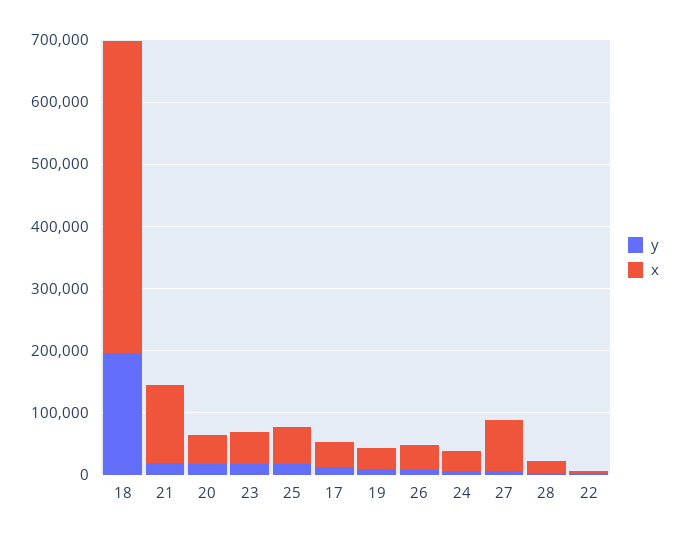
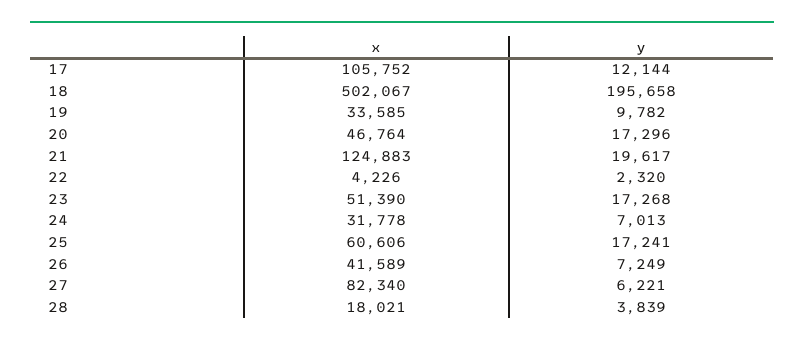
  {
    "y": {
      "18": 195658,
      "21": 19617,
      "20": 17296,
      "23": 17268,
      "25": 17241,
      "17": 12144,
      "19": 9782,
      "26": 7249,
      "24": 7013,
      "27": 6221,
      "28": 3839,
      "22": 2320
    },
    "x": {
      "18": 502067,
      "21": 124883,
      "20": 46764,
      "23": 51390,
      "25": 60606,
-     "17": 40000,
+     "17": 105752,
      "19": 33585,
      "26": 41589,
      "24": 31778,
      "27": 82340,
      "28": 18021,
      "22": 4226
    }
  }

